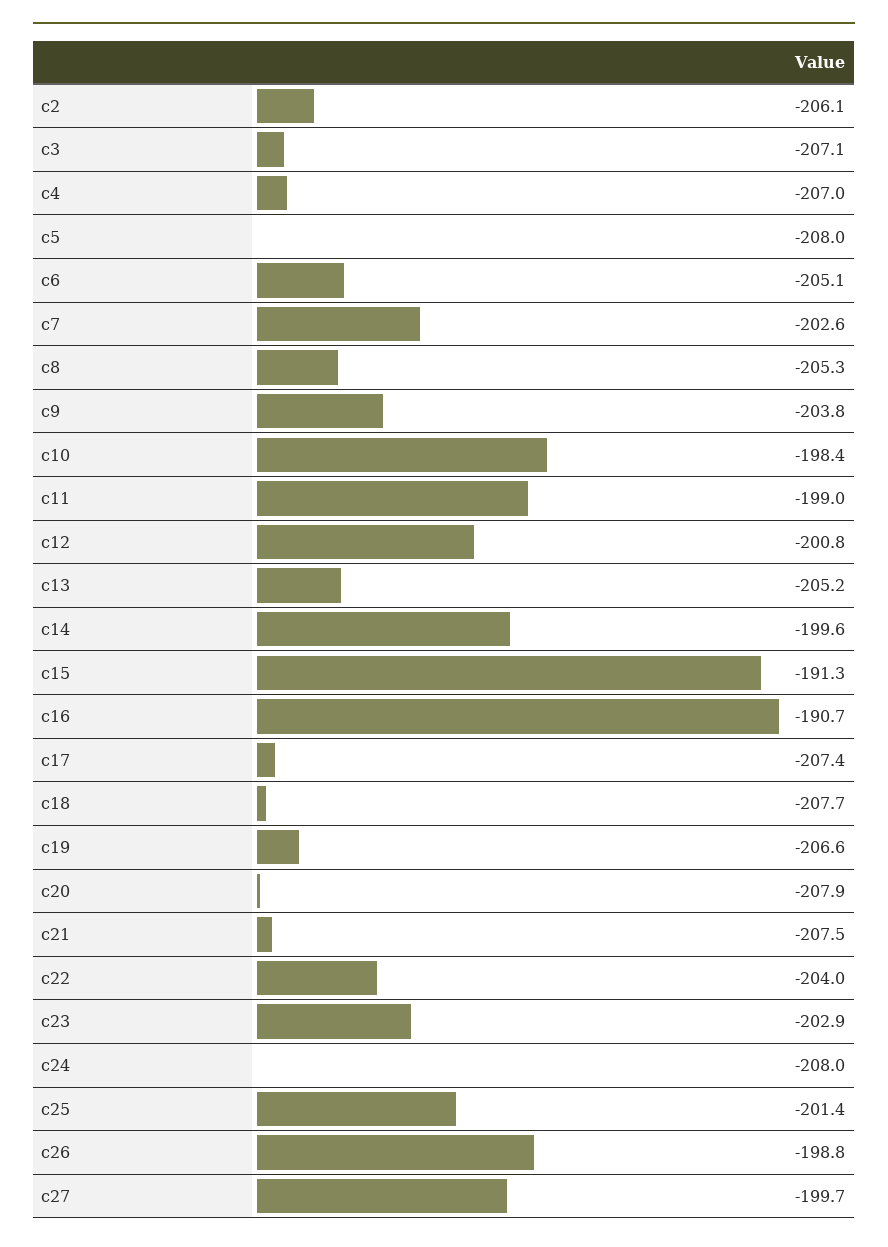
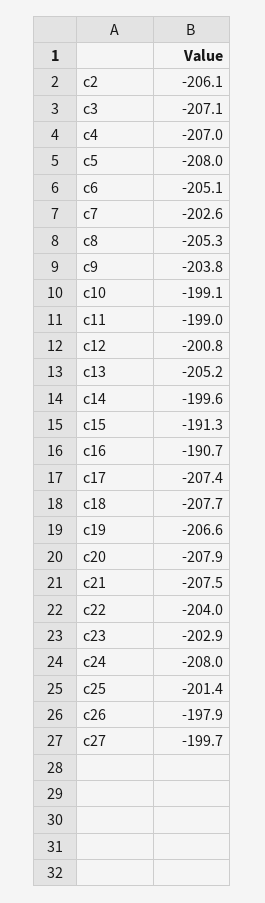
  {
    "c2": -206.1,
    "c3": -207.1,
    "c4": -207,
    "c5": -208,
    "c6": -205.1,
    "c7": -202.6,
    "c8": -205.3,
    "c9": -203.8,
-   "c10": -198.4,
+   "c10": -199.1,
    "c11": -199,
    "c12": -200.8,
    "c13": -205.2,
    "c14": -199.6,
    "c15": -191.3,
    "c16": -190.7,
    "c17": -207.4,
    "c18": -207.7,
    "c19": -206.6,
    "c20": -207.9,
    "c21": -207.5,
    "c22": -204,
    "c23": -202.9,
    "c24": -208,
    "c25": -201.4,
-   "c26": -198.8,
+   "c26": -197.9,
    "c27": -199.7
  }

